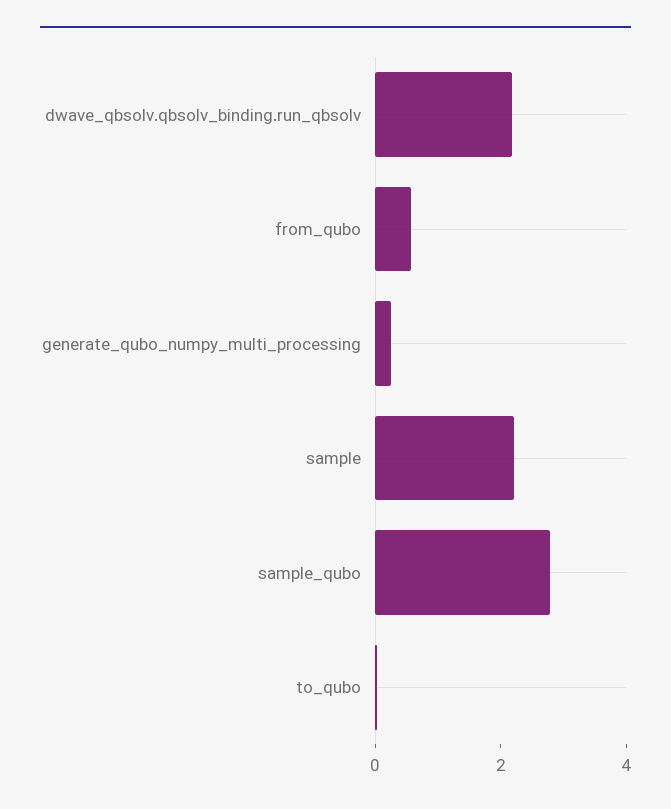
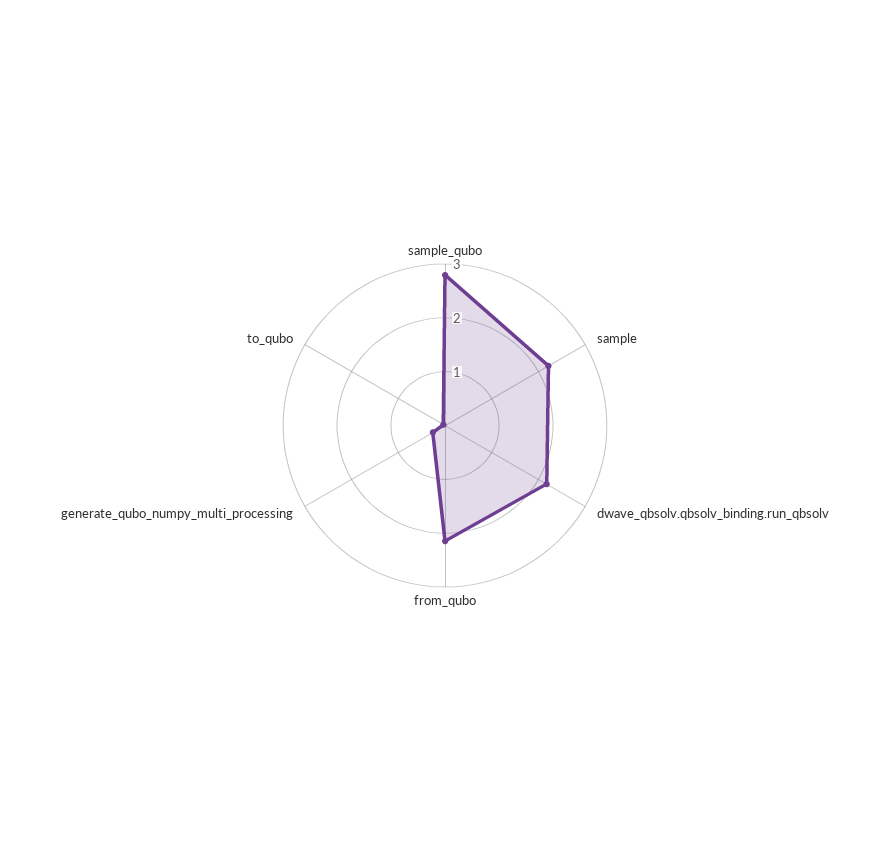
  {
    "dwave_qbsolv.qbsolv_binding.run_qbsolv": 2.2,
-   "from_qubo": 0.5,
+   "from_qubo": 2.2,
    "generate_qubo_numpy_multi_processing": 0.2,
    "sample": 2.2,
    "sample_qubo": 2.8,
    "to_qubo": 0
  }

